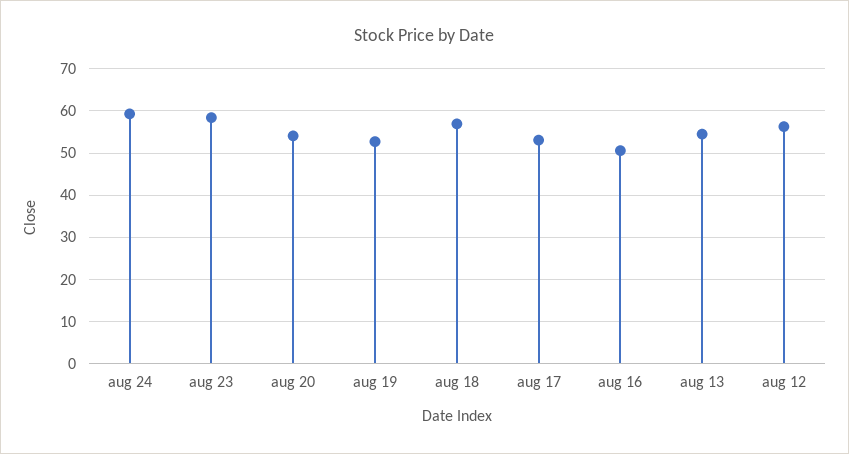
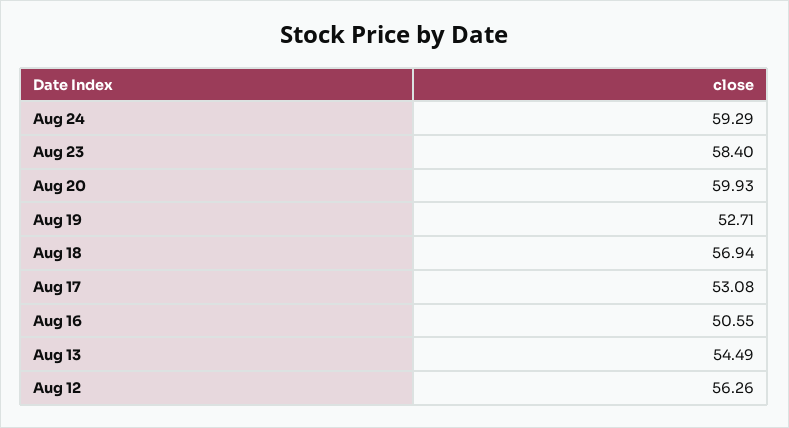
  {
    "aug 24": 59.29,
    "aug 23": 58.4,
-   "aug 20": 54,
+   "aug 20": 59.93,
    "aug 19": 52.71,
    "aug 18": 56.94,
    "aug 17": 53.08,
    "aug 16": 50.55,
    "aug 13": 54.49,
    "aug 12": 56.26
  }

